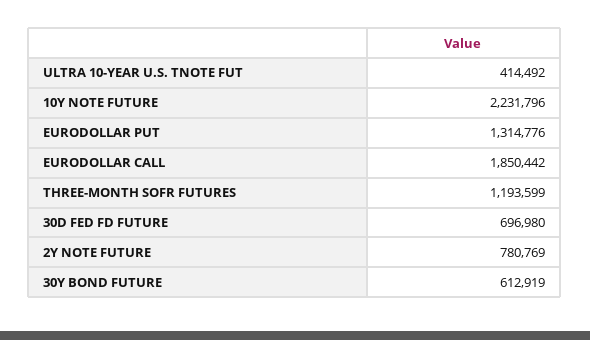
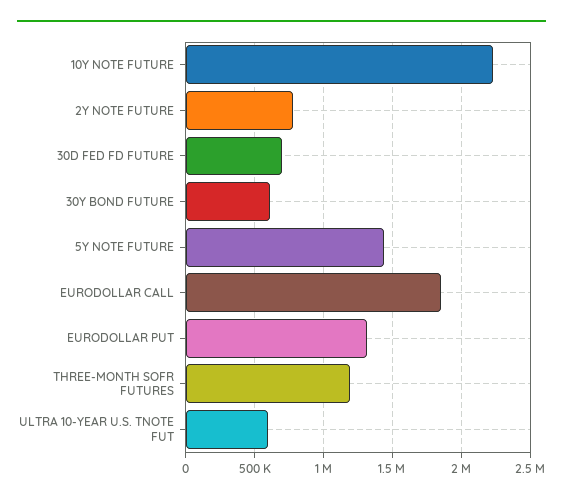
  {
-   "ULTRA 10-YEAR U.S. TNOTE FUT": 414492,
+   "ULTRA 10-YEAR U.S. TNOTE FUT": 600000,
    "10Y NOTE FUTURE": 2231796,
    "EURODOLLAR PUT": 1314776,
    "EURODOLLAR CALL": 1850442,
    "THREE-MONTH SOFR FUTURES": 1193599,
    "30D FED FD FUTURE": 696980,
    "2Y NOTE FUTURE": 780769,
-   "30Y BOND FUTURE": 612919
+   "30Y BOND FUTURE": 612919,
+   "5Y NOTE FUTURE": 1450000
  }

